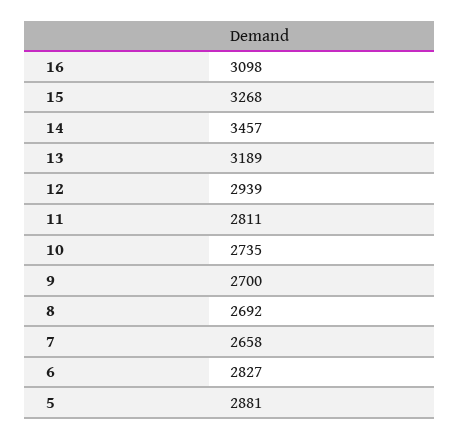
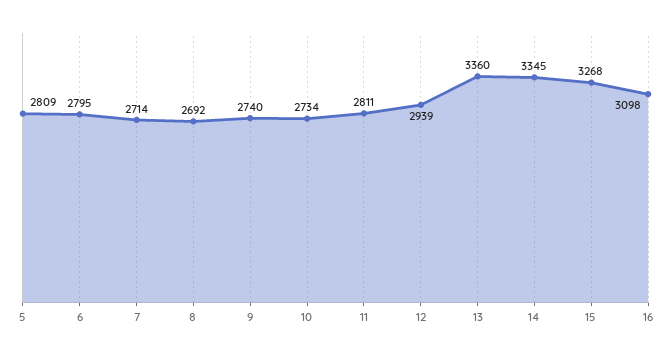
  {
    "16": 3098,
    "15": 3268,
-   "14": 3457,
+   "14": 3345,
-   "13": 3189,
+   "13": 3360,
    "12": 2939,
    "11": 2811,
-   "10": 2735,
+   "10": 2734,
-   "9": 2700,
+   "9": 2740,
    "8": 2692,
-   "7": 2658,
+   "7": 2714,
-   "6": 2827,
+   "6": 2795,
-   "5": 2881
+   "5": 2809
  }

